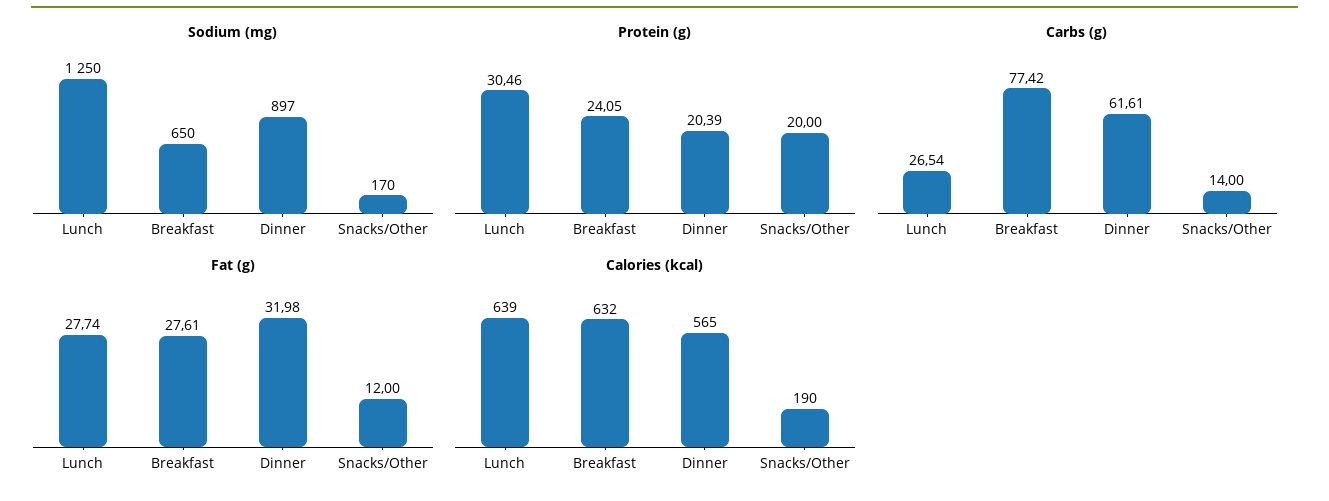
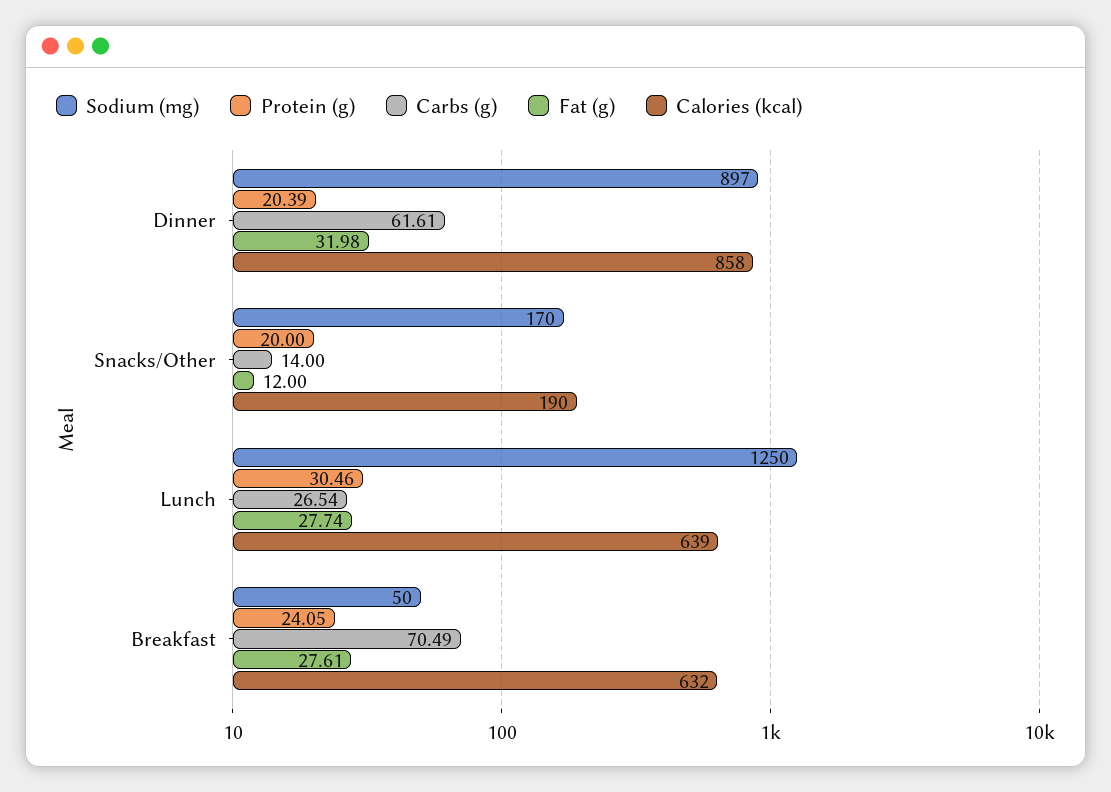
  {
    "Sodium (mg)": {
      "Lunch": 1250,
-     "Breakfast": 650,
+     "Breakfast": 50,
      "Dinner": 897,
      "Snacks/Other": 170
    },
    "Protein (g)": {
      "Lunch": 30.46,
      "Breakfast": 24.05,
      "Dinner": 20.39,
      "Snacks/Other": 20
    },
    "Carbs (g)": {
      "Lunch": 26.54,
-     "Breakfast": 77.42,
+     "Breakfast": 70.49,
      "Dinner": 61.61,
      "Snacks/Other": 14
    },
    "Fat (g)": {
      "Lunch": 27.74,
      "Breakfast": 27.61,
      "Dinner": 31.98,
      "Snacks/Other": 12
    },
    "Calories (kcal)": {
      "Lunch": 639,
      "Breakfast": 632,
-     "Dinner": 565,
+     "Dinner": 858,
      "Snacks/Other": 190
    }
  }

